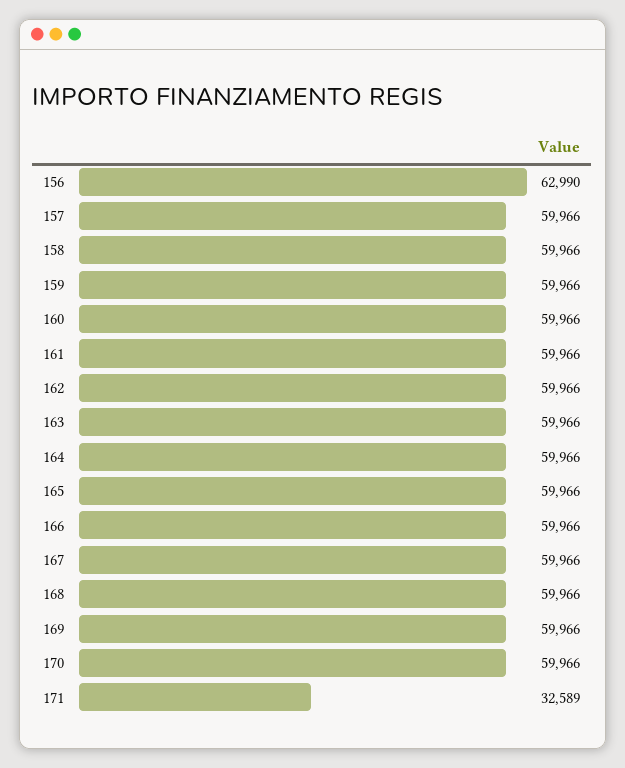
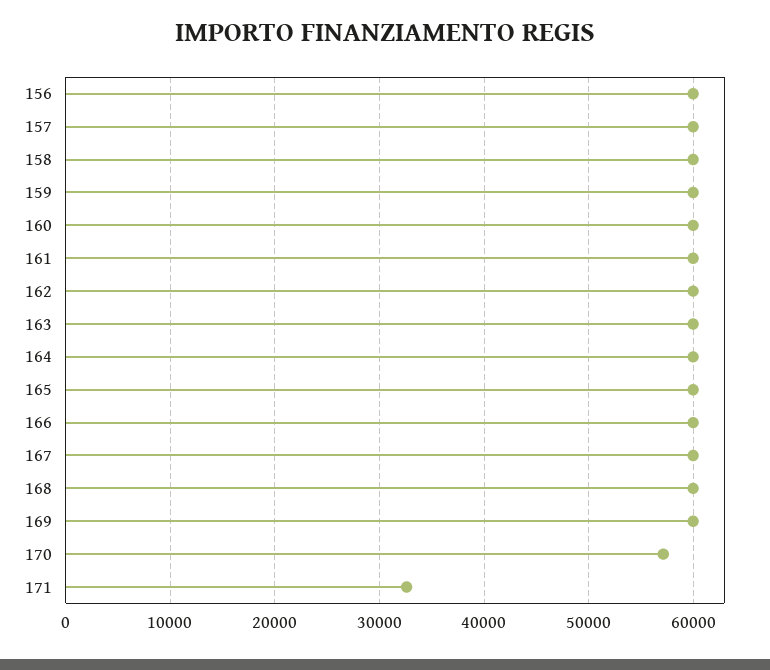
  {
-   "156": 62990,
+   "156": 60000,
    "157": 59966,
    "158": 59966,
    "159": 59966,
    "160": 59966,
    "161": 59966,
    "162": 59966,
    "163": 59966,
    "164": 59966,
    "165": 59966,
    "166": 59966,
    "167": 59966,
    "168": 59966,
    "169": 59966,
-   "170": 59966,
+   "170": 57000,
    "171": 32589
  }

